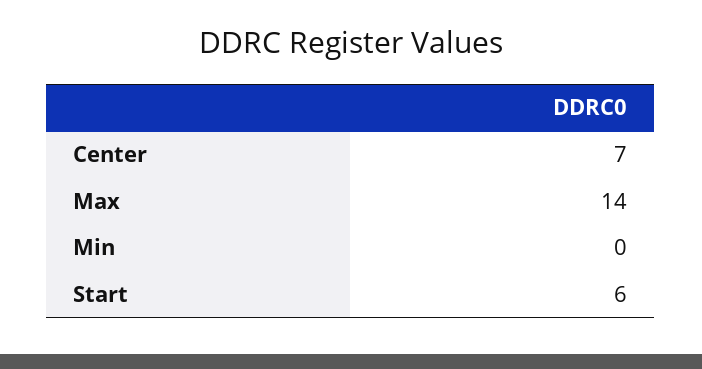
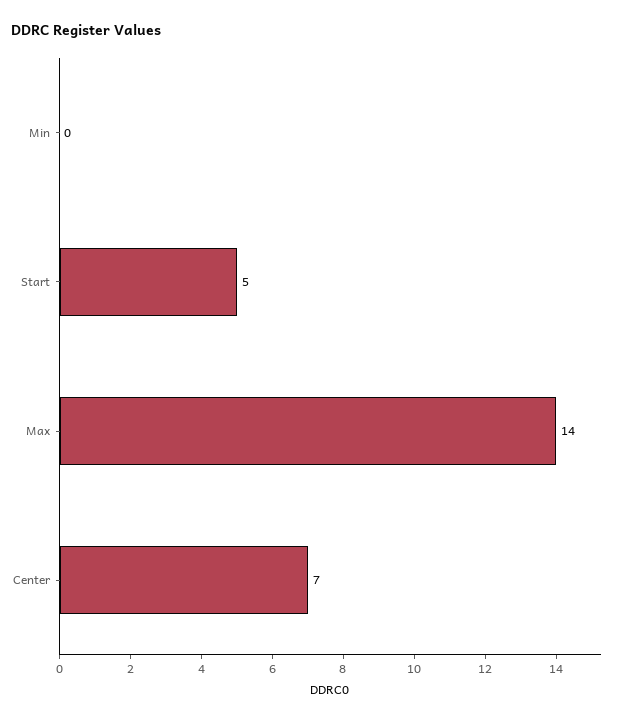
  {
    "Center": 7,
    "Max": 14,
    "Min": 0,
-   "Start": 6
+   "Start": 5
  }

